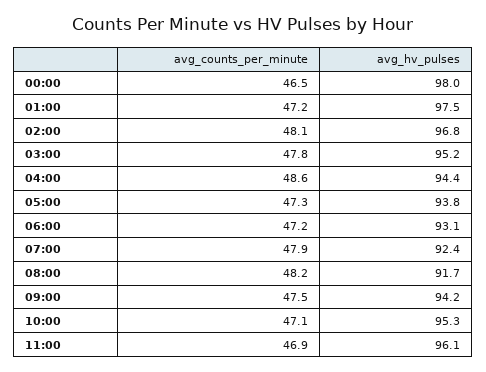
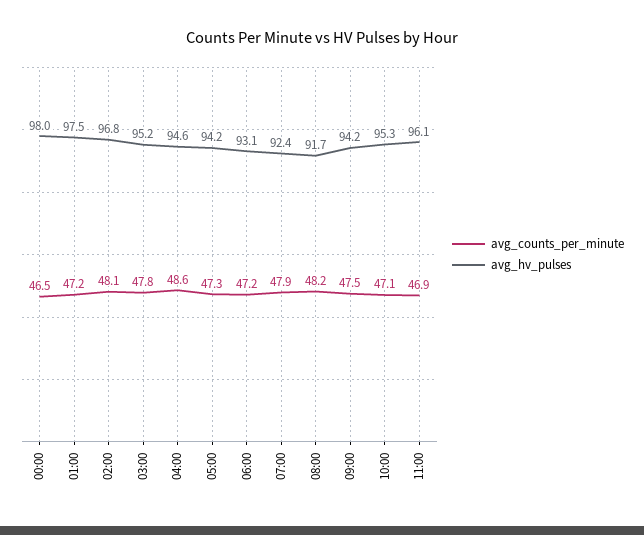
  {
    "avg_counts_per_minute": {
      "00:00": 46.5,
      "01:00": 47.2,
      "02:00": 48.1,
      "03:00": 47.8,
      "04:00": 48.6,
      "05:00": 47.3,
      "06:00": 47.2,
      "07:00": 47.9,
      "08:00": 48.2,
      "09:00": 47.5,
      "10:00": 47.1,
      "11:00": 46.9
    },
    "avg_hv_pulses": {
      "00:00": 98,
      "01:00": 97.5,
      "02:00": 96.8,
      "03:00": 95.2,
-     "04:00": 94.4,
+     "04:00": 94.6,
-     "05:00": 93.8,
+     "05:00": 94.2,
      "06:00": 93.1,
      "07:00": 92.4,
      "08:00": 91.7,
      "09:00": 94.2,
      "10:00": 95.3,
      "11:00": 96.1
    }
  }

